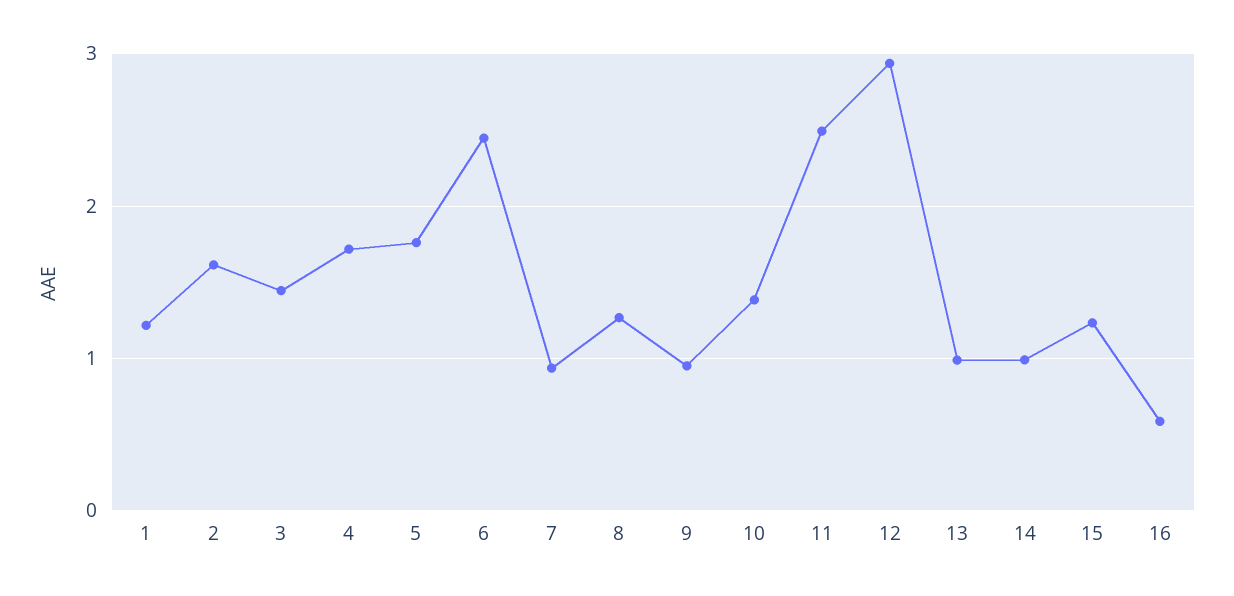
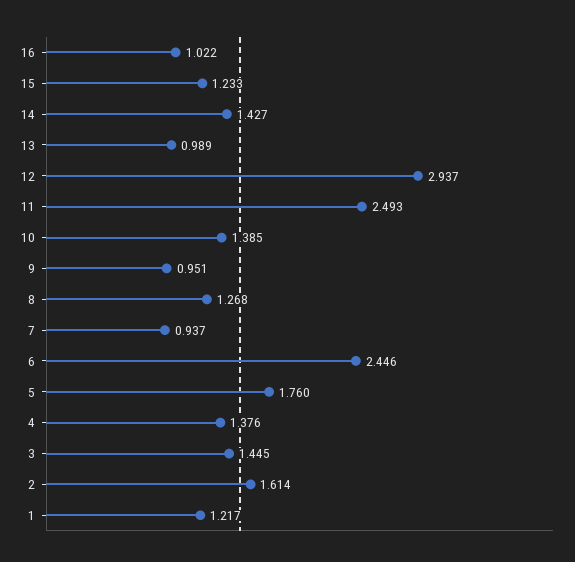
  {
    "1": 1.217,
    "2": 1.614,
    "3": 1.445,
-   "4": 1.7,
+   "4": 1.376,
    "5": 1.76,
    "6": 2.446,
    "7": 0.937,
    "8": 1.268,
    "9": 0.951,
    "10": 1.385,
    "11": 2.493,
    "12": 2.937,
    "13": 0.989,
-   "14": 1,
+   "14": 1.427,
    "15": 1.233,
-   "16": 0.6
+   "16": 1.022
  }

